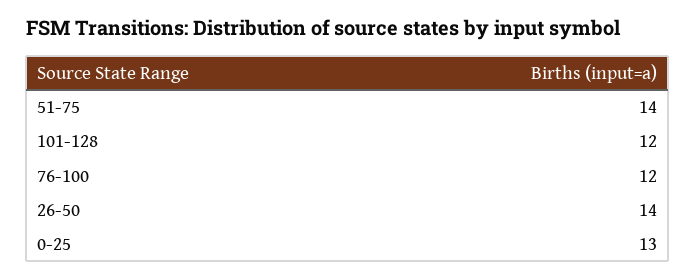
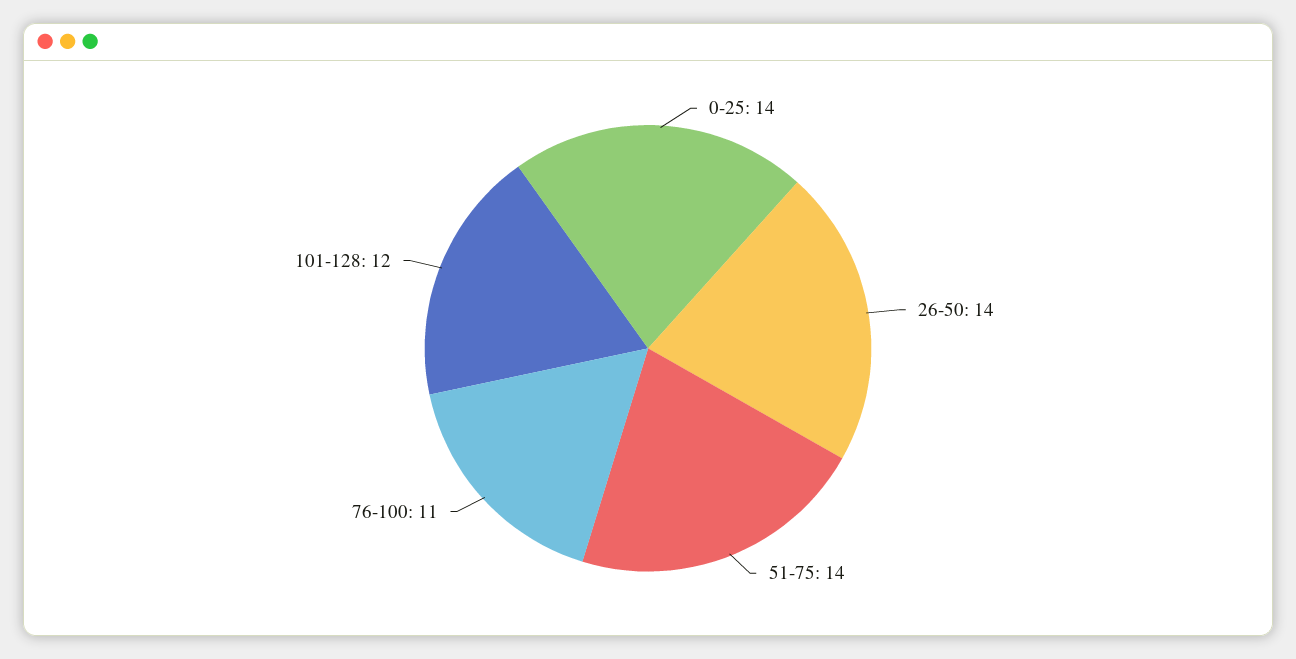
  {
    "51-75": 14,
    "101-128": 12,
-   "76-100": 12,
+   "76-100": 11,
    "26-50": 14,
-   "0-25": 13
+   "0-25": 14
  }

